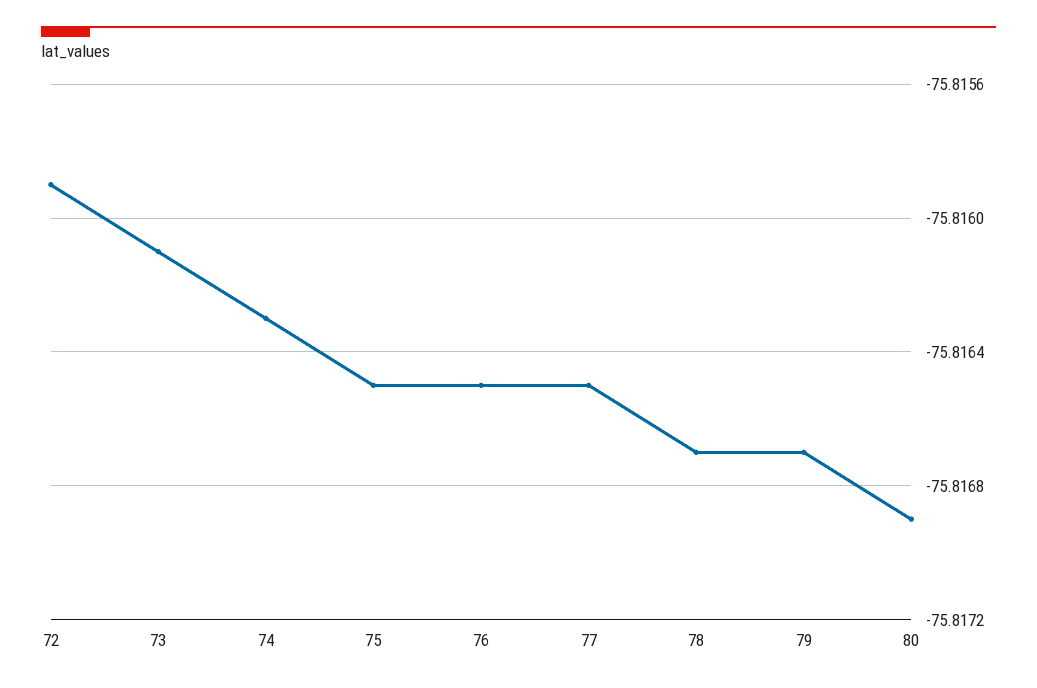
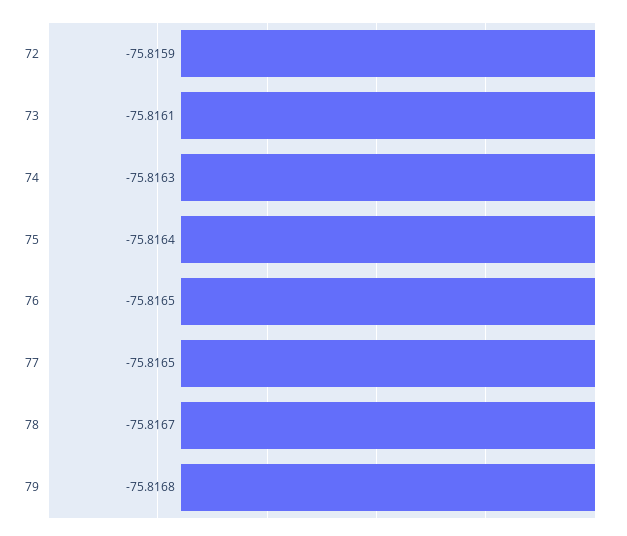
  {
    "72": -75.8159,
    "73": -75.8161,
    "74": -75.8163,
-   "75": -75.8165,
+   "75": -75.8164,
    "76": -75.8165,
    "77": -75.8165,
    "78": -75.8167,
-   "79": -75.8167,
+   "79": -75.8168
-   "80": -75.8169
  }

